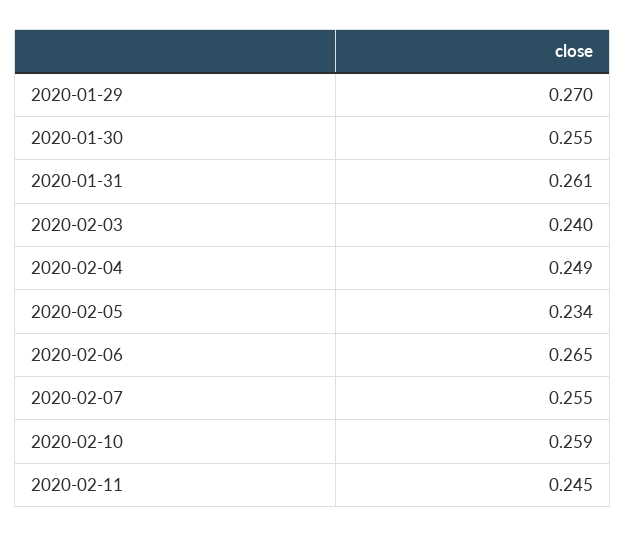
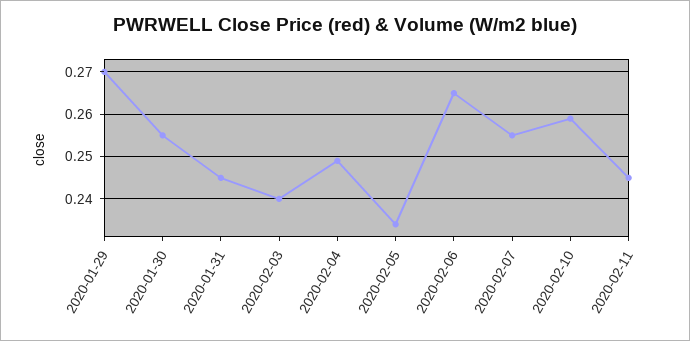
  {
    "2020-01-29": 0.27,
    "2020-01-30": 0.255,
-   "2020-01-31": 0.261,
+   "2020-01-31": 0.245,
    "2020-02-03": 0.24,
    "2020-02-04": 0.249,
    "2020-02-05": 0.234,
    "2020-02-06": 0.265,
    "2020-02-07": 0.255,
    "2020-02-10": 0.259,
    "2020-02-11": 0.245
  }

